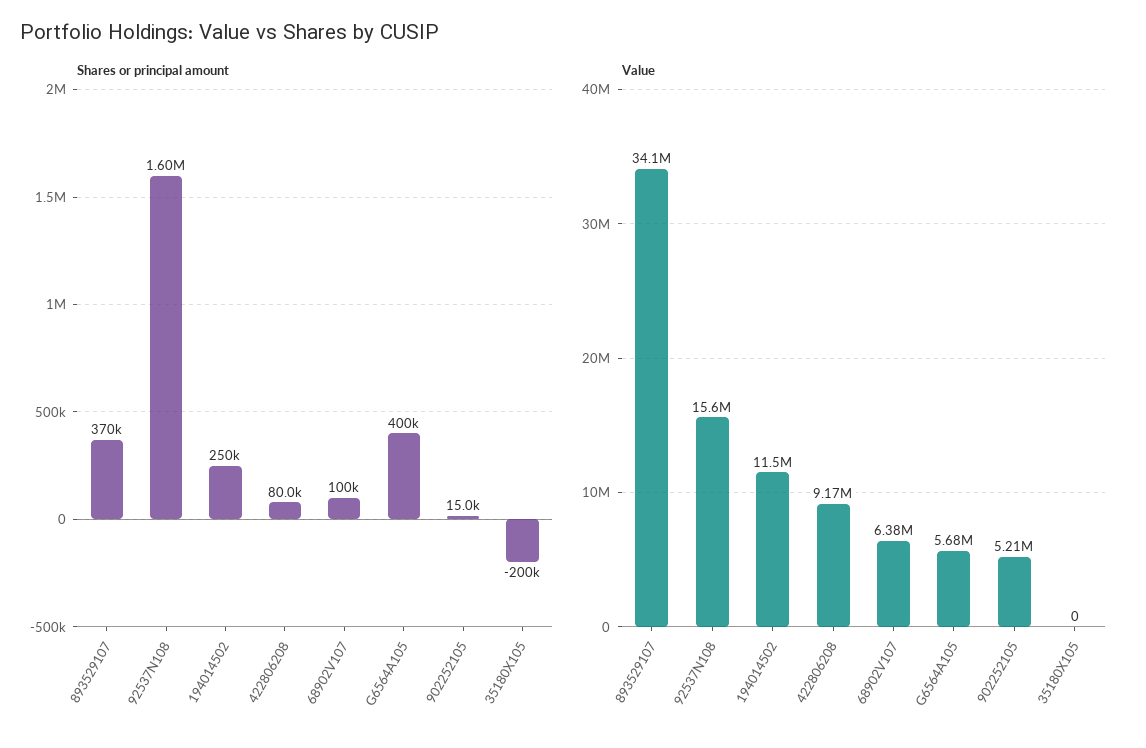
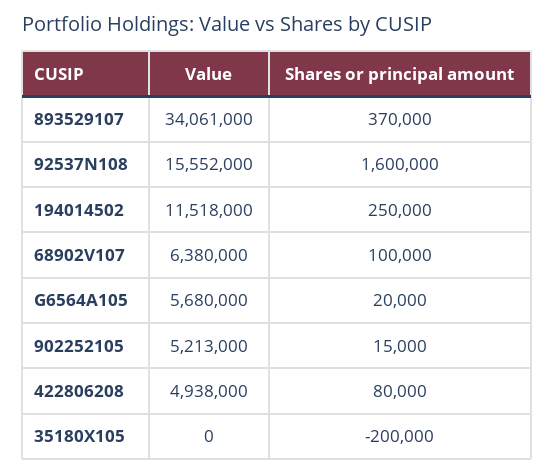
  {
    "Shares or principal amount": {
      "893529107": 370000,
      "92537N108": 1600000,
      "194014502": 250000,
      "422806208": 80000,
      "68902V107": 100000,
-     "G6564A105": 400000,
+     "G6564A105": 20000,
      "902252105": 15000,
      "35180X105": -200000
    },
    "Value": {
      "893529107": 34061000,
      "92537N108": 15552000,
      "194014502": 11518000,
-     "422806208": 9170000,
+     "422806208": 4938000,
      "68902V107": 6380000,
      "G6564A105": 5680000,
      "902252105": 5213000,
      "35180X105": 0
    }
  }

